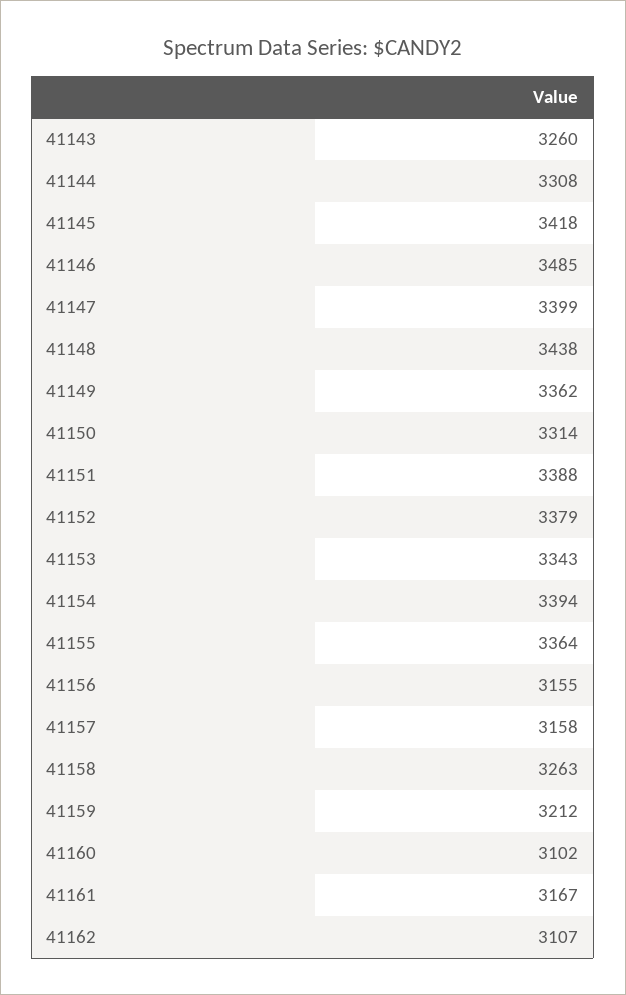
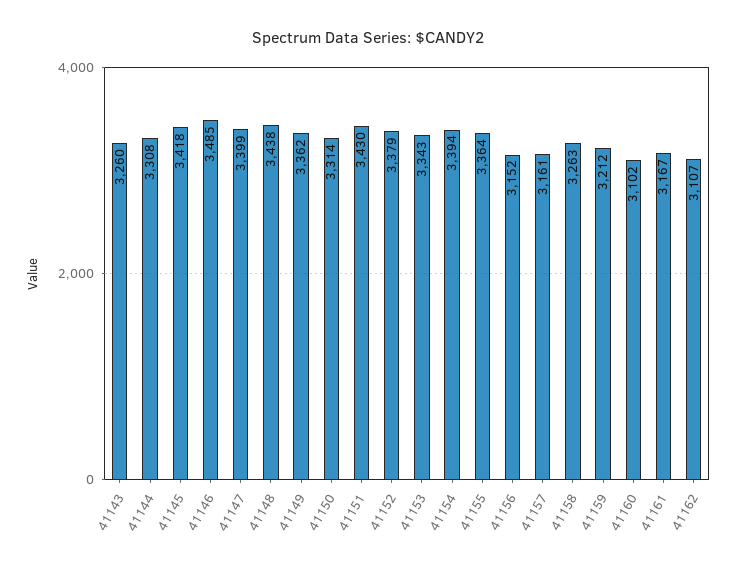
  {
    "41143": 3260,
    "41144": 3308,
    "41145": 3418,
    "41146": 3485,
    "41147": 3399,
    "41148": 3438,
    "41149": 3362,
    "41150": 3314,
-   "41151": 3388,
+   "41151": 3430,
    "41152": 3379,
    "41153": 3343,
    "41154": 3394,
    "41155": 3364,
-   "41156": 3155,
+   "41156": 3152,
-   "41157": 3158,
+   "41157": 3161,
    "41158": 3263,
    "41159": 3212,
    "41160": 3102,
    "41161": 3167,
    "41162": 3107
  }

